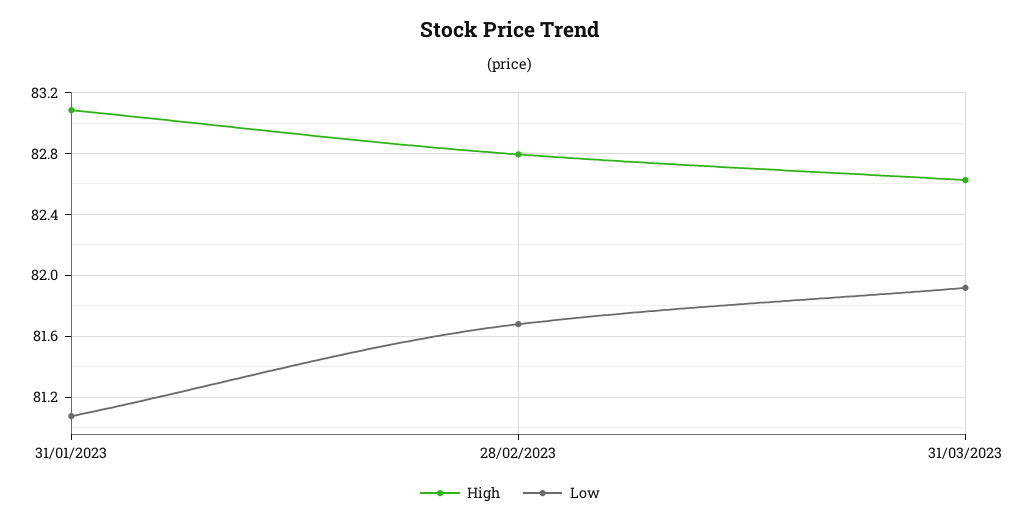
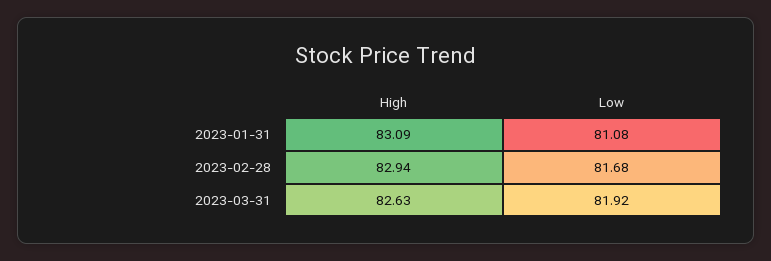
  {
    "High": {
      "31/01/2023": 83.09,
-     "28/02/2023": 82.8,
+     "28/02/2023": 82.94,
      "31/03/2023": 82.63
    },
    "Low": {
      "31/01/2023": 81.08,
      "28/02/2023": 81.68,
      "31/03/2023": 81.92
    }
  }

